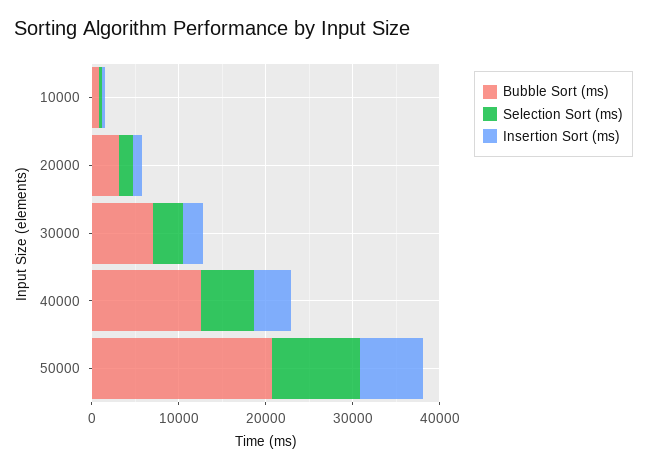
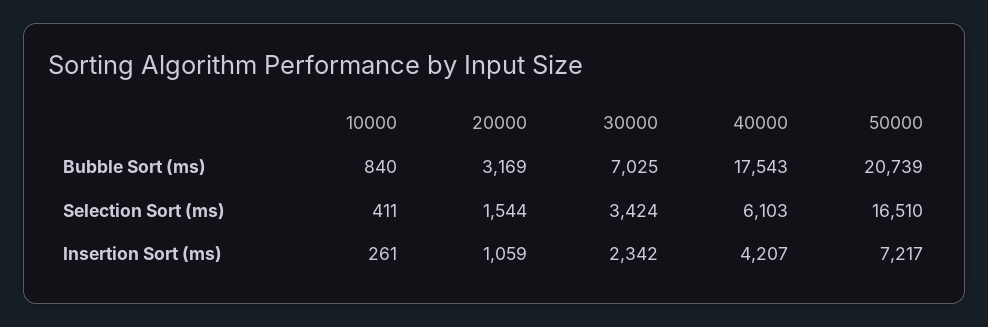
  {
    "Bubble Sort (ms)": {
      "10000": 840,
      "20000": 3169,
      "30000": 7025,
-     "40000": 12000,
+     "40000": 17543,
      "50000": 20739
    },
    "Selection Sort (ms)": {
      "10000": 411,
      "20000": 1544,
      "30000": 3424,
      "40000": 6103,
-     "50000": 10000
+     "50000": 16510
    },
    "Insertion Sort (ms)": {
      "10000": 261,
      "20000": 1059,
      "30000": 2342,
      "40000": 4207,
      "50000": 7217
    }
  }

